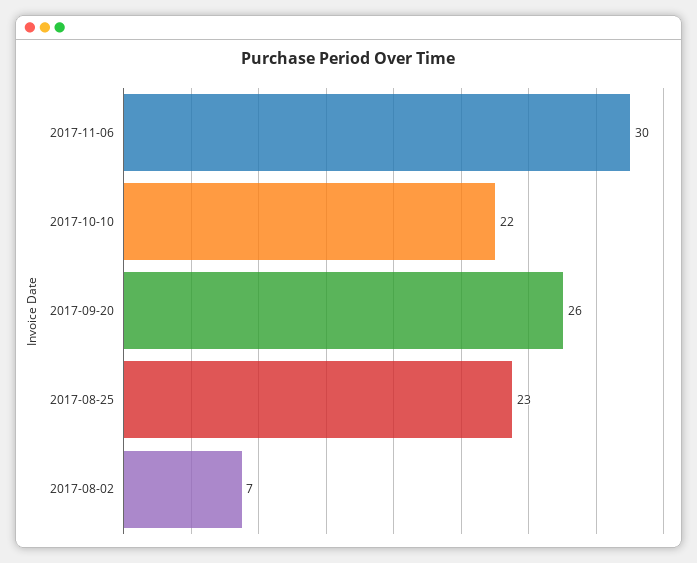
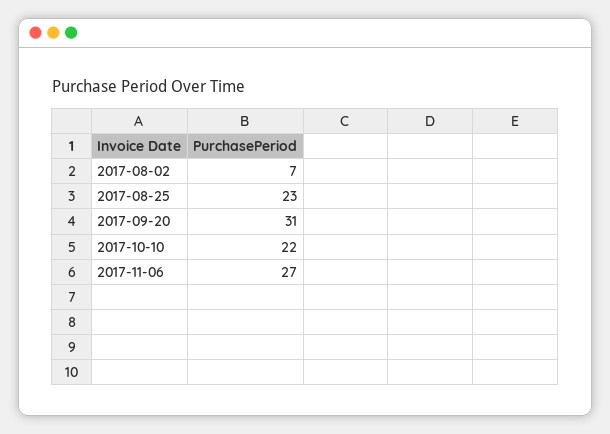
  {
-   "2017-11-06": 30,
+   "2017-11-06": 27,
    "2017-10-10": 22,
-   "2017-09-20": 26,
+   "2017-09-20": 31,
    "2017-08-25": 23,
    "2017-08-02": 7
  }

